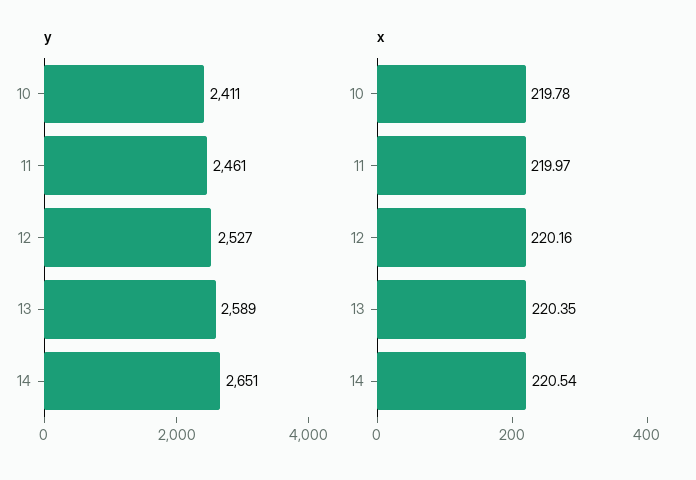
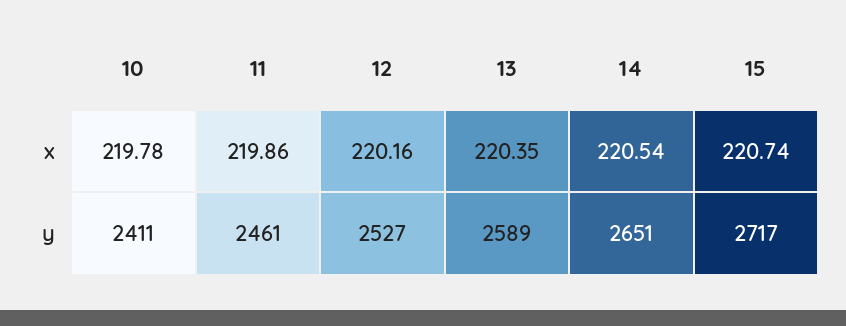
  {
    "y": {
      "10": 2411,
      "11": 2461,
      "12": 2527,
      "13": 2589,
-     "14": 2651
+     "14": 2651,
+     "15": 2717
    },
    "x": {
      "10": 219.78,
-     "11": 219.97,
+     "11": 219.86,
      "12": 220.16,
      "13": 220.35,
-     "14": 220.54
+     "14": 220.54,
+     "15": 220.74
    }
  }

